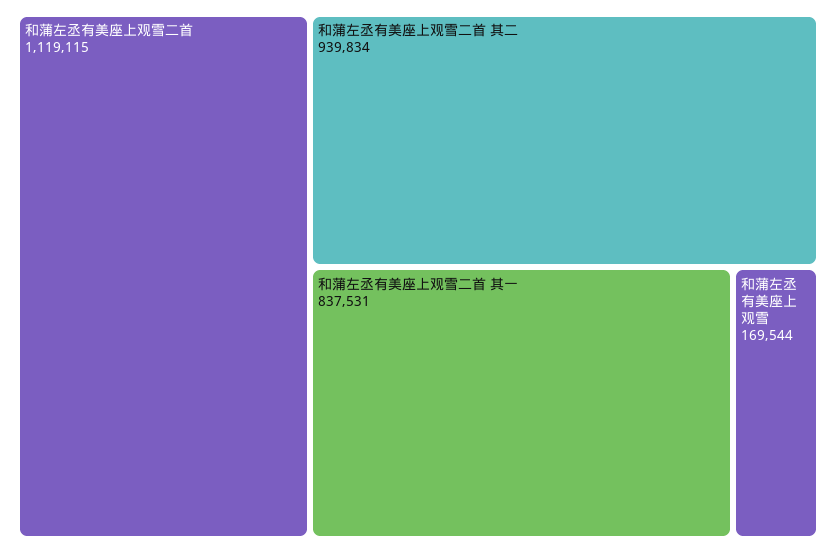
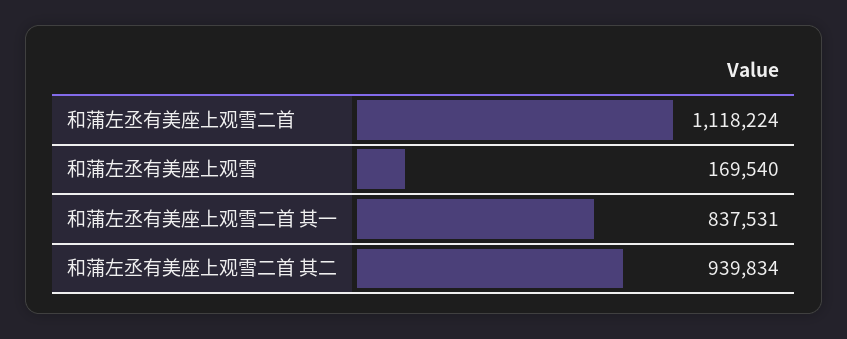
  {
-   "和蒲左丞有美座上观雪二首": 1119115,
+   "和蒲左丞有美座上观雪二首": 1118224,
    "和蒲左丞有美座上观雪二首 其二": 939834,
    "和蒲左丞有美座上观雪二首 其一": 837531,
-   "和蒲左丞有美座上观雪": 169544
+   "和蒲左丞有美座上观雪": 169540
  }

